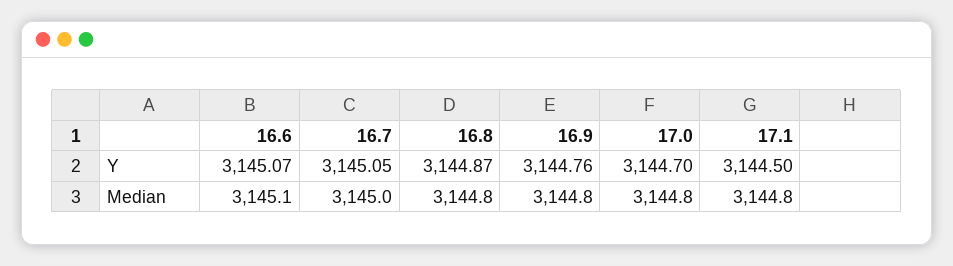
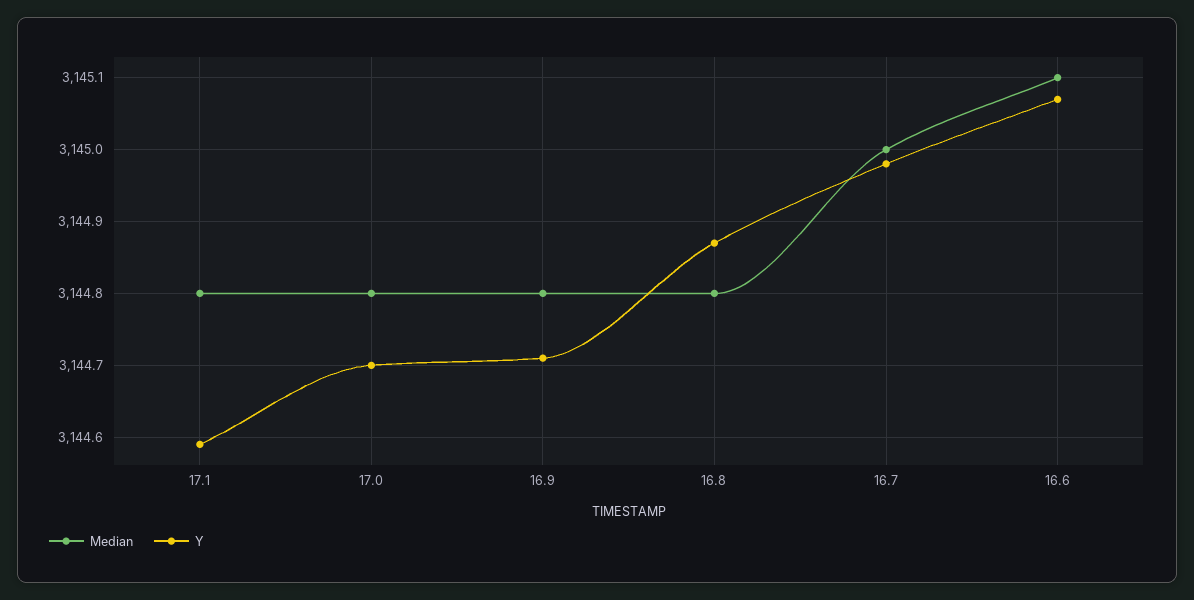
  {
    "Y": {
      "16.6": 3145.07,
-     "16.7": 3145.05,
+     "16.7": 3144.98,
      "16.8": 3144.87,
-     "16.9": 3144.76,
+     "16.9": 3144.71,
      "17.0": 3144.7,
-     "17.1": 3144.5
+     "17.1": 3144.59
    },
    "Median": {
      "16.6": 3145.1,
      "16.7": 3145,
      "16.8": 3144.8,
      "16.9": 3144.8,
      "17.0": 3144.8,
      "17.1": 3144.8
    }
  }

